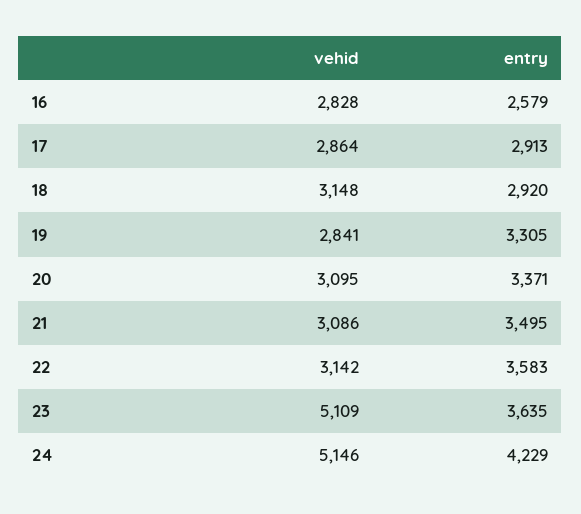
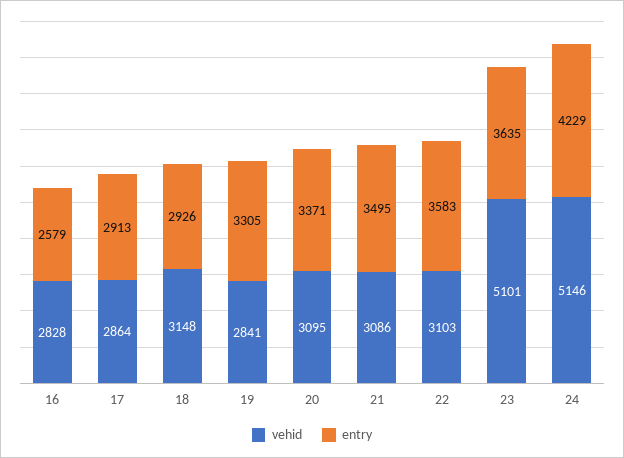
  {
    "vehid": {
      "16": 2828,
      "17": 2864,
      "18": 3148,
      "19": 2841,
      "20": 3095,
      "21": 3086,
-     "22": 3142,
+     "22": 3103,
-     "23": 5109,
+     "23": 5101,
      "24": 5146
    },
    "entry": {
      "16": 2579,
      "17": 2913,
-     "18": 2920,
+     "18": 2926,
      "19": 3305,
      "20": 3371,
      "21": 3495,
      "22": 3583,
      "23": 3635,
      "24": 4229
    }
  }

